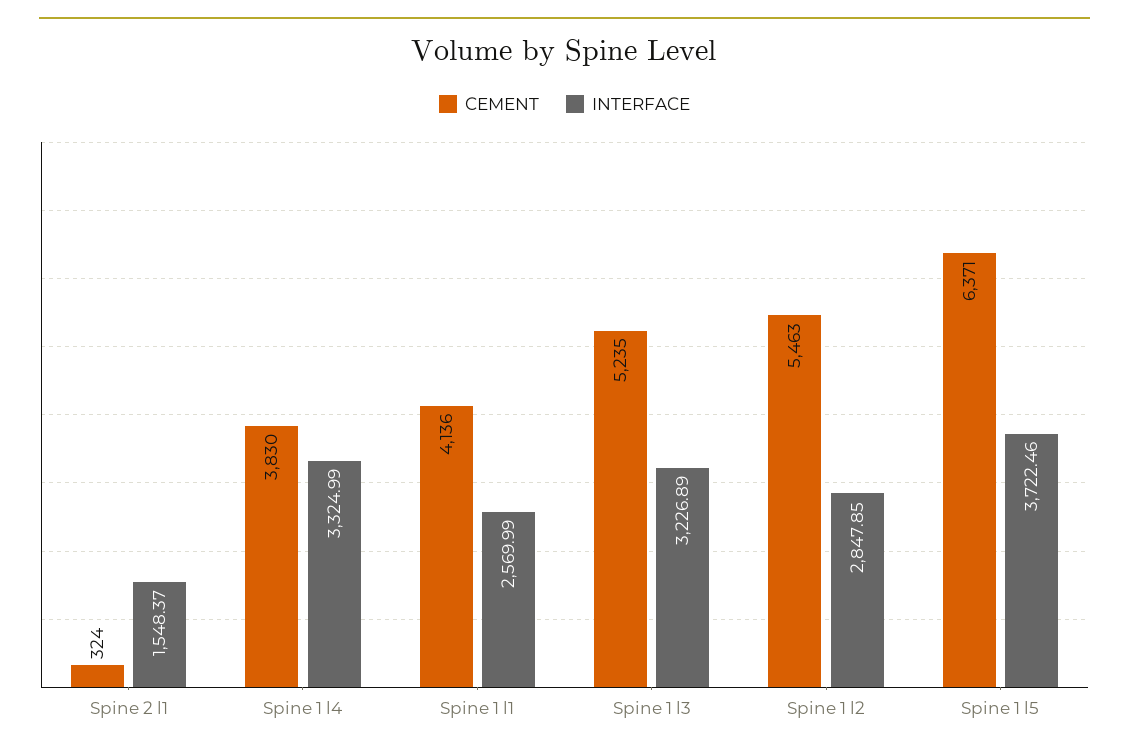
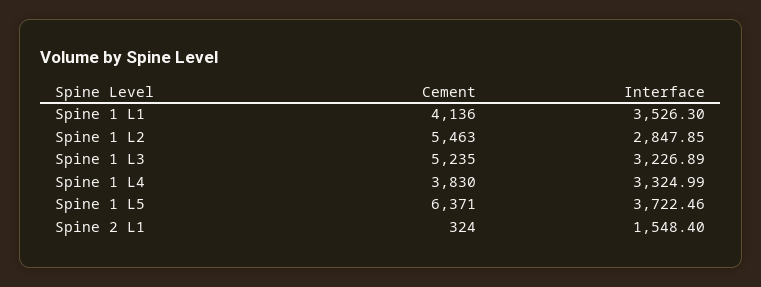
  {
    "CEMENT": {
      "Spine 2 l1": 324,
      "Spine 1 l4": 3830,
      "Spine 1 l1": 4136,
      "Spine 1 l3": 5235,
      "Spine 1 l2": 5463,
      "Spine 1 l5": 6371
    },
    "INTERFACE": {
-     "Spine 2 l1": 1548.37,
+     "Spine 2 l1": 1548.4,
      "Spine 1 l4": 3324.99,
-     "Spine 1 l1": 2569.99,
+     "Spine 1 l1": 3526.3,
      "Spine 1 l3": 3226.89,
      "Spine 1 l2": 2847.85,
      "Spine 1 l5": 3722.46
    }
  }

